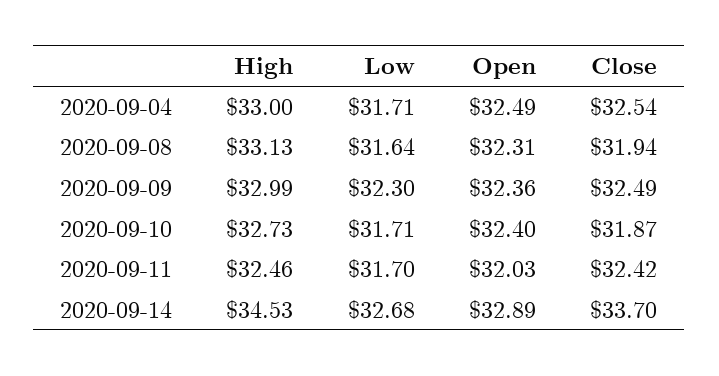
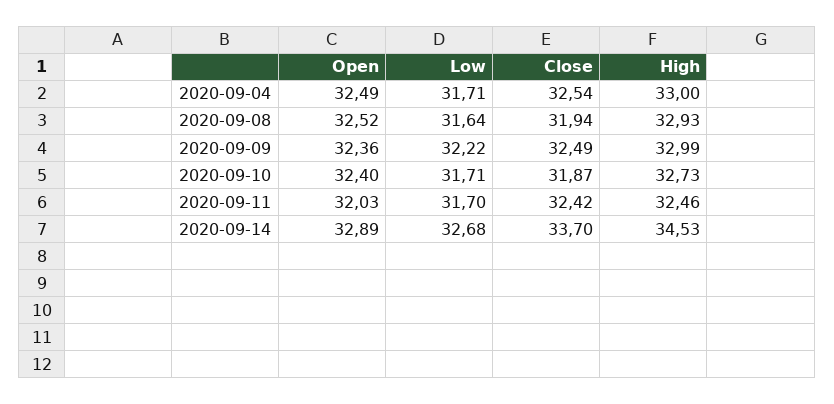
  {
    "High": {
      "2020-09-04": 33,
-     "2020-09-08": 33.13,
+     "2020-09-08": 32.93,
      "2020-09-09": 32.99,
      "2020-09-10": 32.73,
      "2020-09-11": 32.46,
      "2020-09-14": 34.53
    },
    "Low": {
      "2020-09-04": 31.71,
      "2020-09-08": 31.64,
-     "2020-09-09": 32.3,
+     "2020-09-09": 32.22,
      "2020-09-10": 31.71,
      "2020-09-11": 31.7,
      "2020-09-14": 32.68
    },
    "Open": {
      "2020-09-04": 32.49,
-     "2020-09-08": 32.31,
+     "2020-09-08": 32.52,
      "2020-09-09": 32.36,
      "2020-09-10": 32.4,
      "2020-09-11": 32.03,
      "2020-09-14": 32.89
    },
    "Close": {
      "2020-09-04": 32.54,
      "2020-09-08": 31.94,
      "2020-09-09": 32.49,
      "2020-09-10": 31.87,
      "2020-09-11": 32.42,
      "2020-09-14": 33.7
    }
  }

